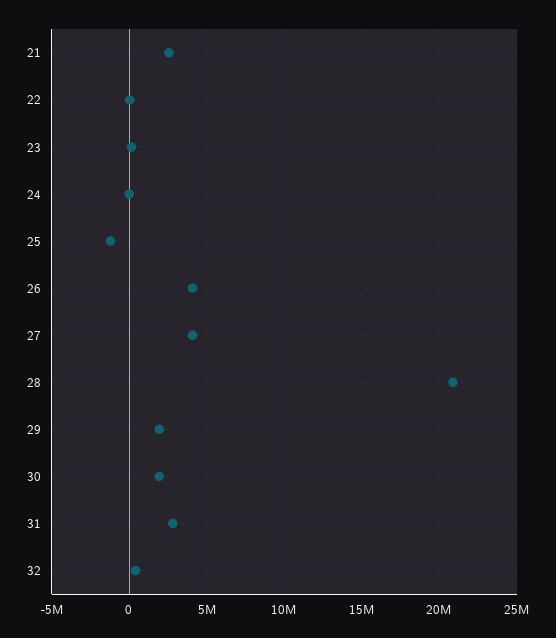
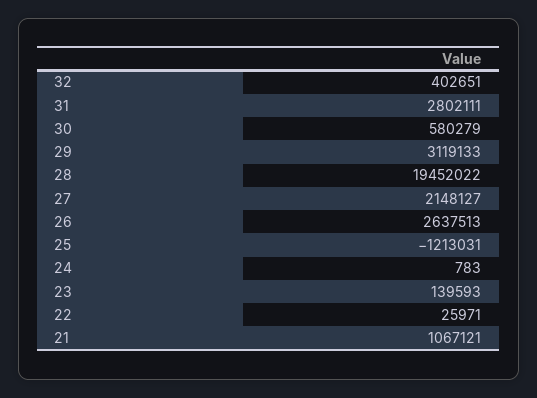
  {
-   "21": 2500000,
+   "21": 1067121,
    "22": 25971,
    "23": 139593,
    "24": 783,
    "25": -1213031,
-   "26": 4000000,
+   "26": 2637513,
-   "27": 4000000,
+   "27": 2148127,
-   "28": 21000000,
+   "28": 19452022,
-   "29": 2000000,
+   "29": 3119133,
-   "30": 2000000,
+   "30": 580279,
    "31": 2802111,
    "32": 402651
  }

